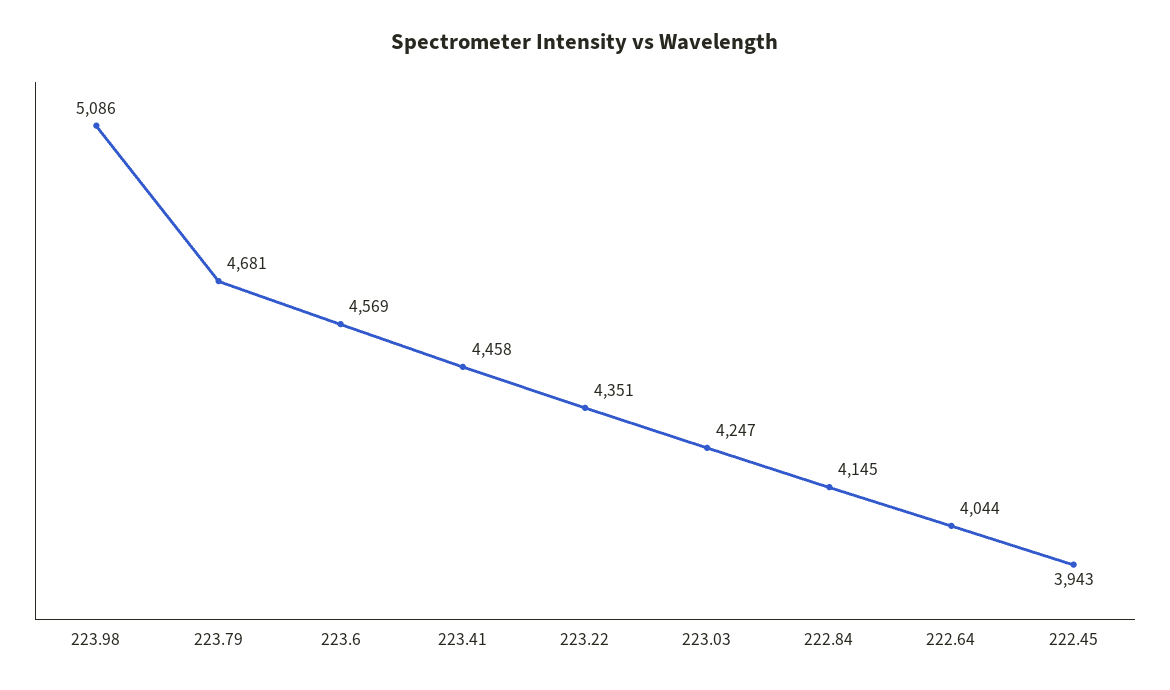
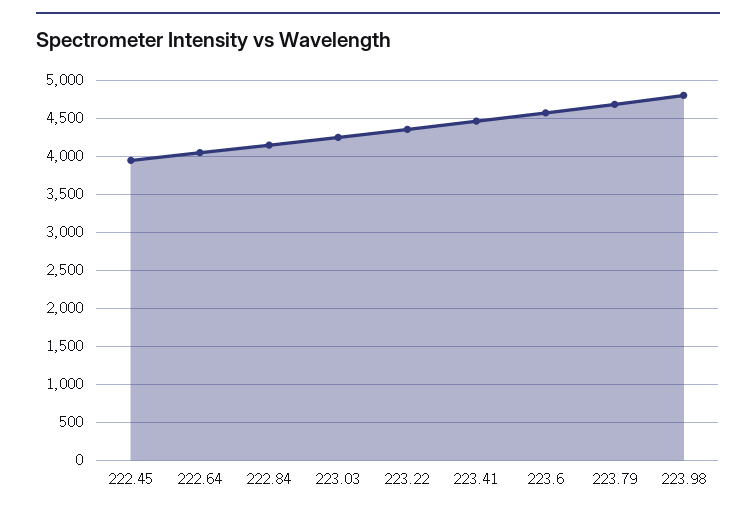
  {
-   "223.98": 5086,
+   "223.98": 4800,
    "223.79": 4681,
    "223.6": 4569,
    "223.41": 4458,
    "223.22": 4351,
    "223.03": 4247,
    "222.84": 4145,
    "222.64": 4044,
    "222.45": 3943
  }

